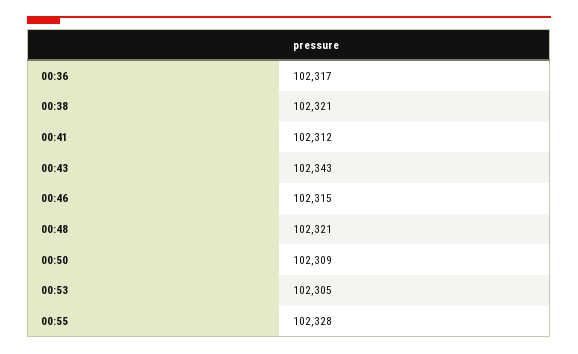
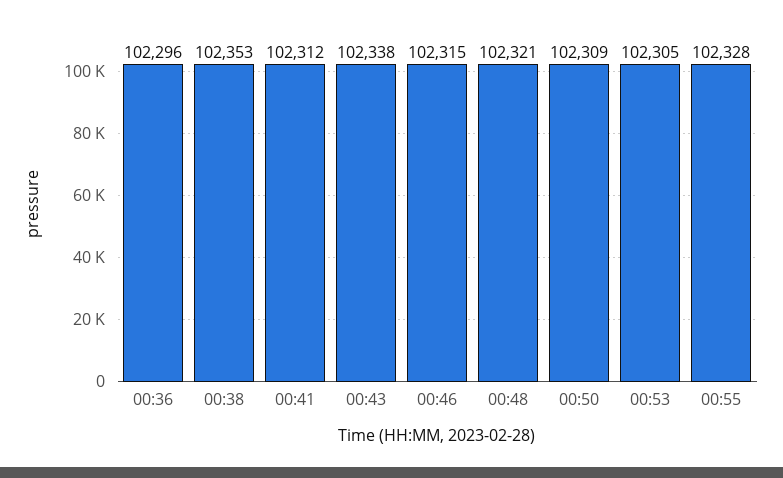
  {
-   "00:36": 102317,
+   "00:36": 102296,
-   "00:38": 102321,
+   "00:38": 102353,
    "00:41": 102312,
-   "00:43": 102343,
+   "00:43": 102338,
    "00:46": 102315,
    "00:48": 102321,
    "00:50": 102309,
    "00:53": 102305,
    "00:55": 102328
  }

